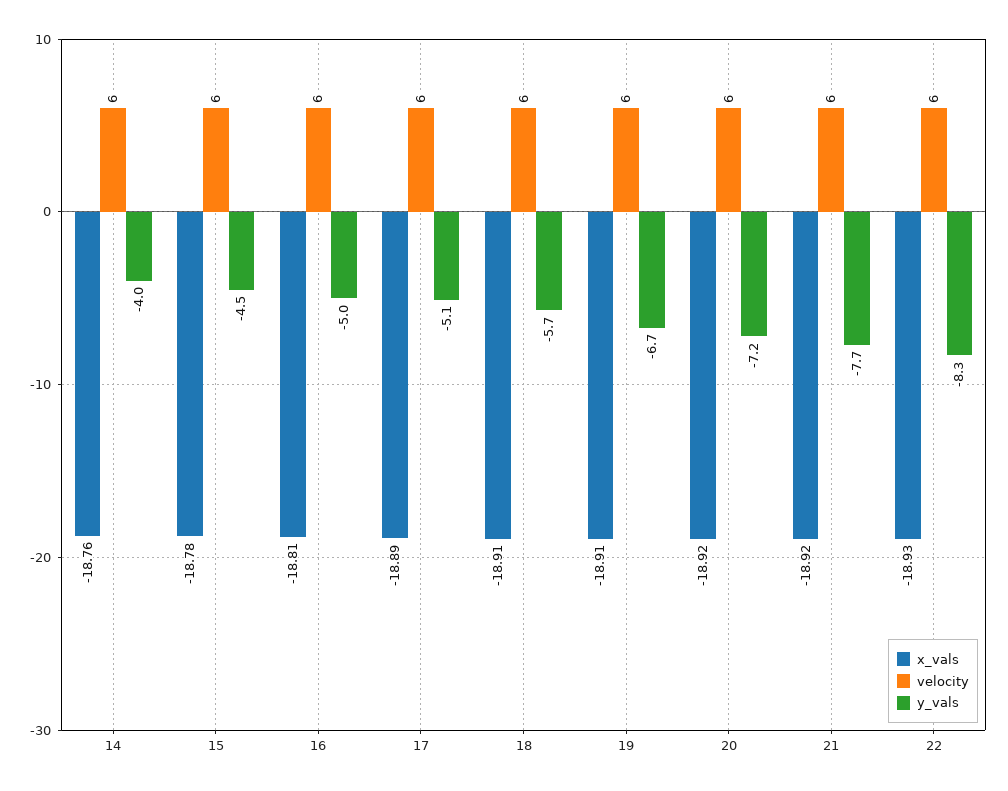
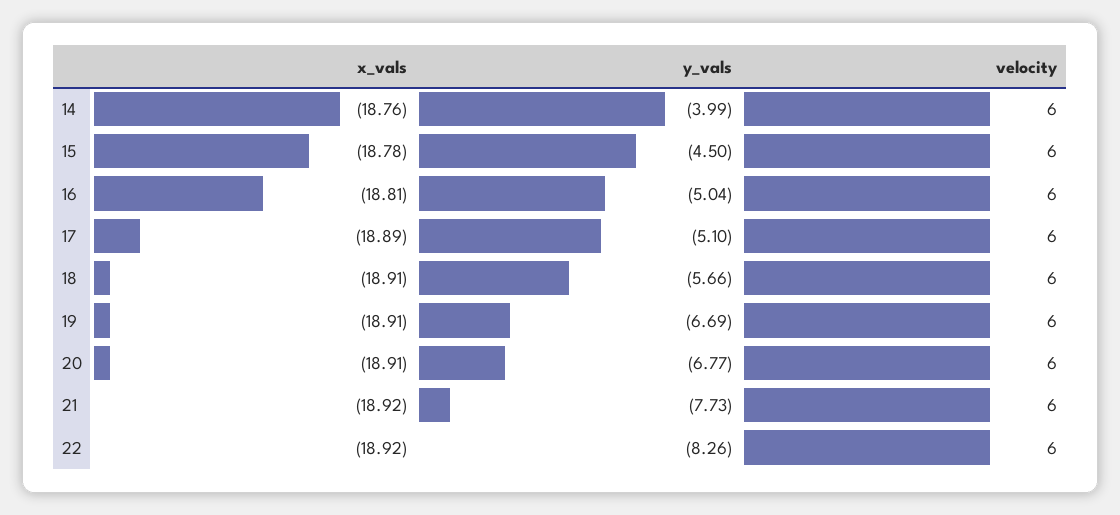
  {
    "x_vals": {
      "14": -18.76,
      "15": -18.78,
      "16": -18.81,
      "17": -18.89,
      "18": -18.91,
      "19": -18.91,
-     "20": -18.92,
+     "20": -18.91,
      "21": -18.92,
-     "22": -18.93
+     "22": -18.92
    },
    "velocity": {
      "14": 6,
      "15": 6,
      "16": 6,
      "17": 6,
      "18": 6,
      "19": 6,
      "20": 6,
      "21": 6,
      "22": 6
    },
    "y_vals": {
      "14": -3.99,
      "15": -4.5,
      "16": -5.04,
      "17": -5.1,
      "18": -5.66,
      "19": -6.69,
-     "20": -7.2,
+     "20": -6.77,
      "21": -7.73,
      "22": -8.26
    }
  }

